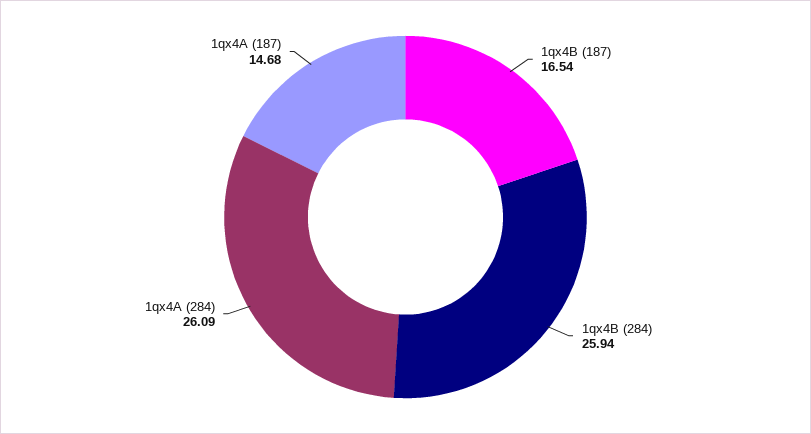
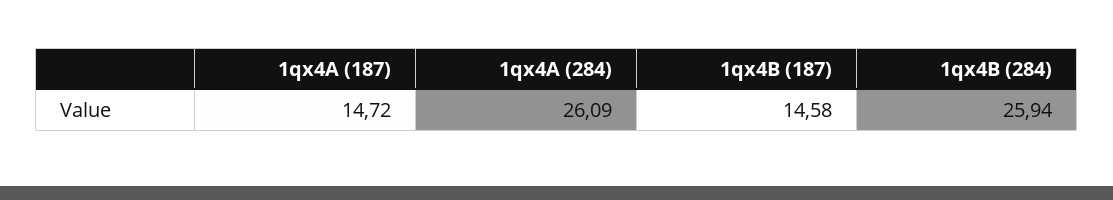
  {
-   "1qx4B (187)": 16.54,
+   "1qx4B (187)": 14.58,
    "1qx4B (284)": 25.94,
    "1qx4A (284)": 26.09,
-   "1qx4A (187)": 14.68
+   "1qx4A (187)": 14.72
  }

